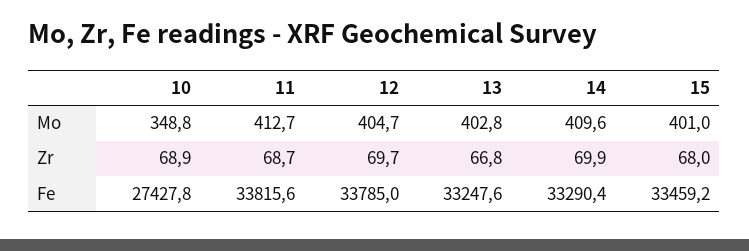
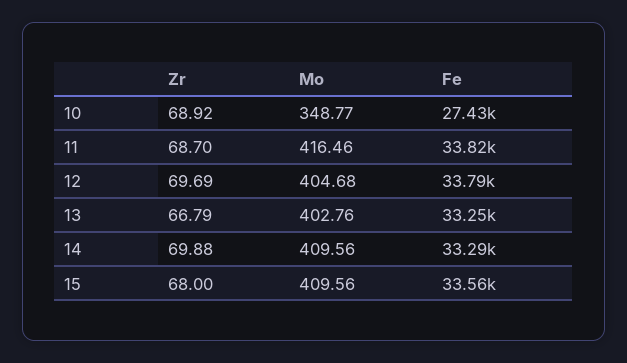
  {
    "10": {
      "Mo": 348.77,
      "Zr": 68.92,
      "Fe": 27427.8
    },
    "11": {
-     "Mo": 412.7,
+     "Mo": 416.46,
      "Zr": 68.7,
      "Fe": 33815.6
    },
    "12": {
      "Mo": 404.68,
      "Zr": 69.69,
      "Fe": 33785
    },
    "13": {
      "Mo": 402.76,
      "Zr": 66.79,
      "Fe": 33247.6
    },
    "14": {
      "Mo": 409.56,
      "Zr": 69.88,
      "Fe": 33290.4
    },
    "15": {
-     "Mo": 401,
+     "Mo": 409.56,
      "Zr": 68,
-     "Fe": 33459.2
+     "Fe": 33560
    }
  }

